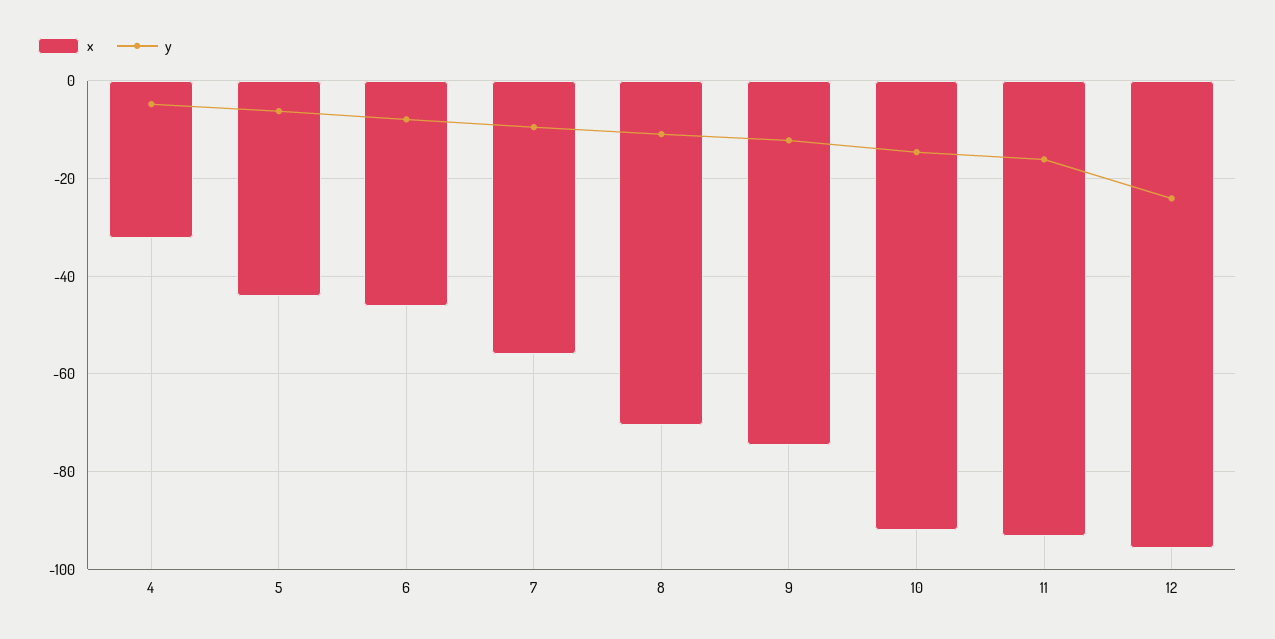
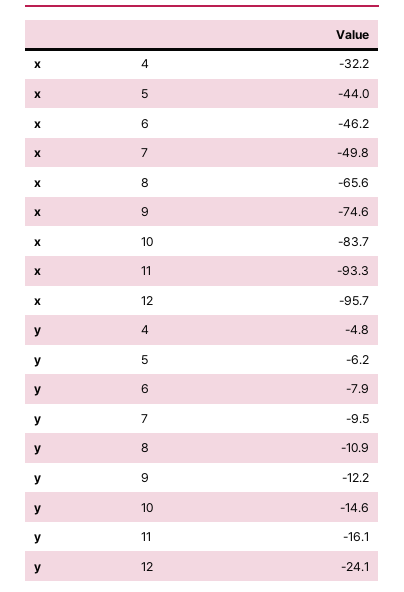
  {
    "x": {
      "4": -32.2,
      "5": -44,
      "6": -46.2,
-     "7": -56,
+     "7": -49.8,
-     "8": -70,
+     "8": -65.6,
      "9": -74.6,
-     "10": -92,
+     "10": -83.7,
      "11": -93.3,
      "12": -95.7
    },
    "y": {
      "4": -4.8,
      "5": -6.2,
      "6": -7.9,
      "7": -9.5,
      "8": -10.9,
      "9": -12.2,
      "10": -14.6,
      "11": -16.1,
      "12": -24.1
    }
  }

